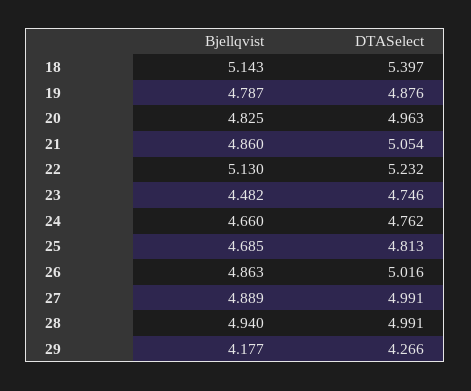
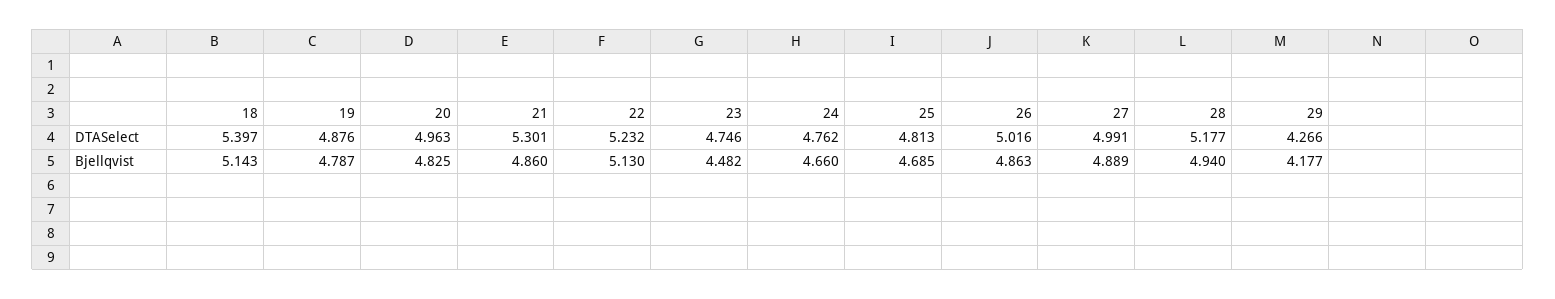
  {
    "Bjellqvist": {
      "18": 5.143,
      "19": 4.787,
      "20": 4.825,
      "21": 4.86,
      "22": 5.13,
      "23": 4.482,
      "24": 4.66,
      "25": 4.685,
      "26": 4.863,
      "27": 4.889,
      "28": 4.94,
      "29": 4.177
    },
    "DTASelect": {
      "18": 5.397,
      "19": 4.876,
      "20": 4.963,
-     "21": 5.054,
+     "21": 5.301,
      "22": 5.232,
      "23": 4.746,
      "24": 4.762,
      "25": 4.813,
      "26": 5.016,
      "27": 4.991,
-     "28": 4.991,
+     "28": 5.177,
      "29": 4.266
    }
  }

